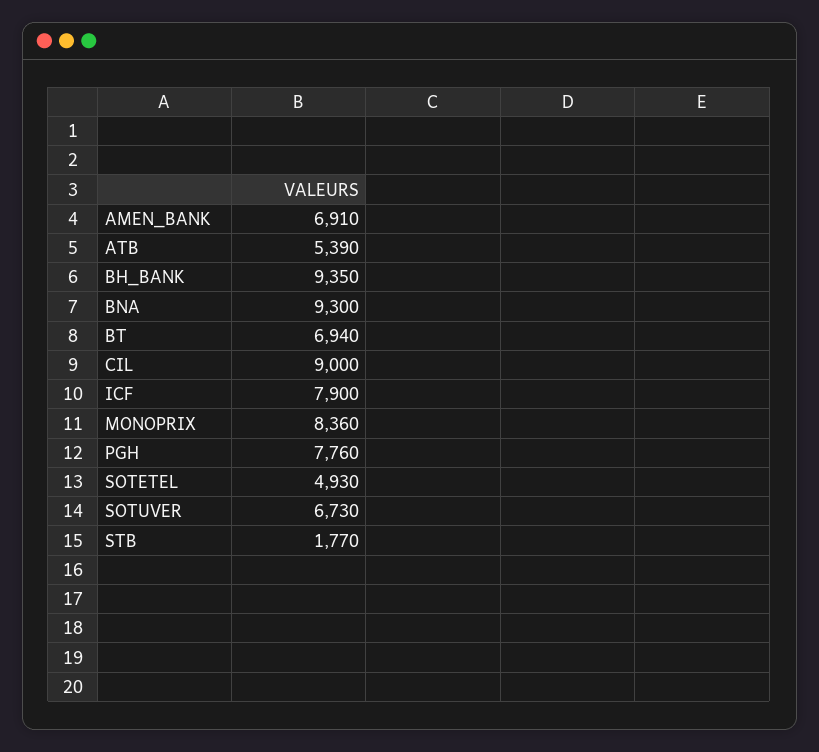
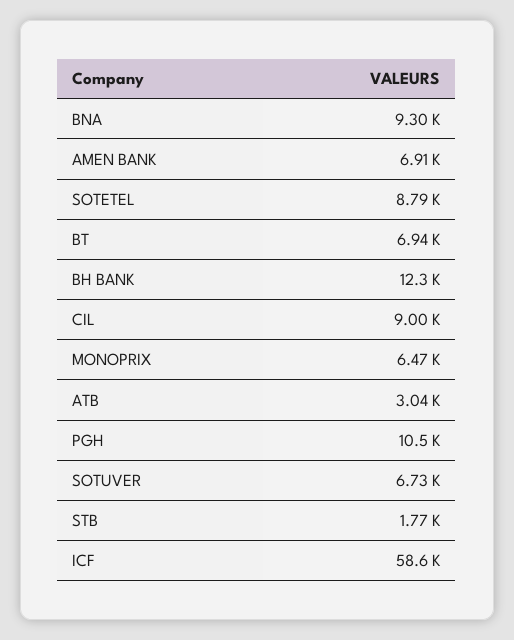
  {
    "AMEN_BANK": 6910,
-   "ATB": 5390,
+   "ATB": 3040,
-   "BH_BANK": 9350,
+   "BH_BANK": 12300,
    "BNA": 9300,
    "BT": 6940,
    "CIL": 9000,
-   "ICF": 7900,
+   "ICF": 58600,
-   "MONOPRIX": 8360,
+   "MONOPRIX": 6470,
-   "PGH": 7760,
+   "PGH": 10500,
-   "SOTETEL": 4930,
+   "SOTETEL": 8790,
    "SOTUVER": 6730,
    "STB": 1770
  }

